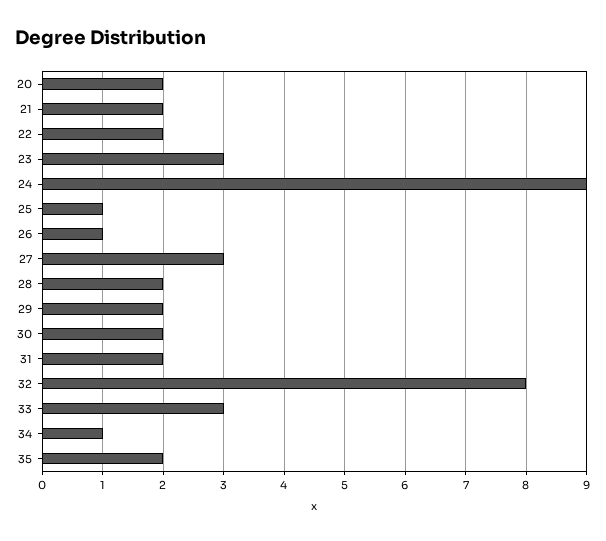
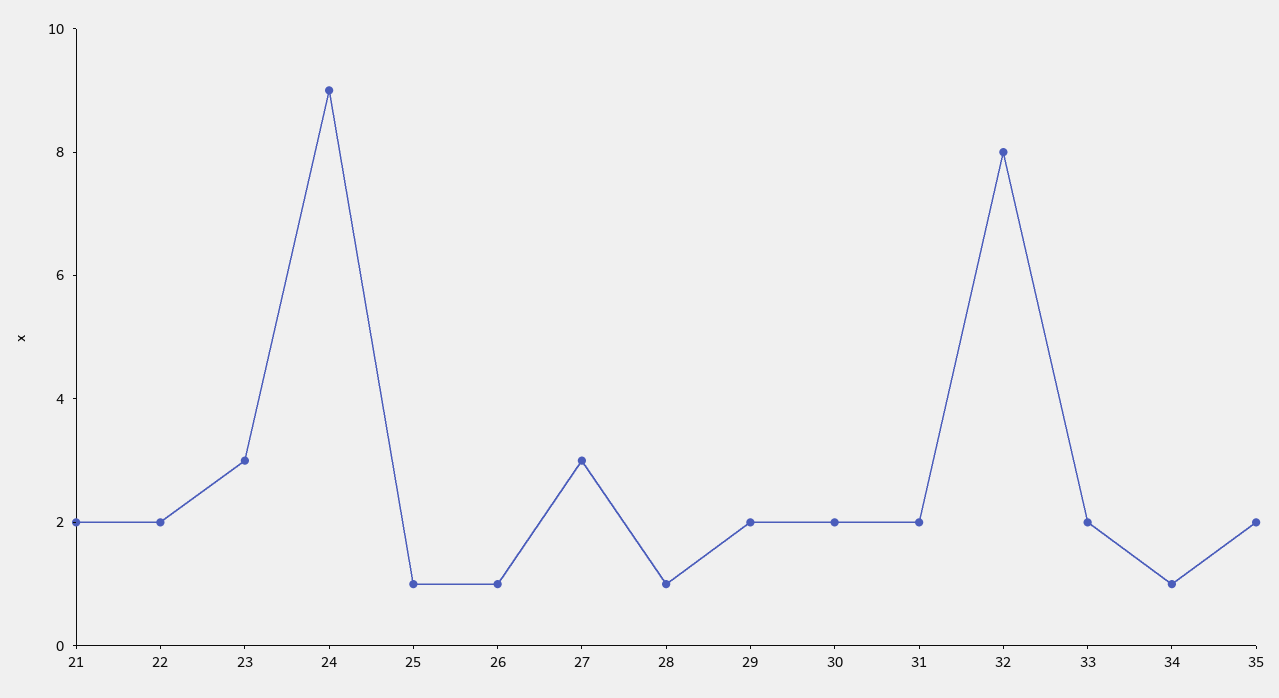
  {
-   "20": 2,
    "21": 2,
    "22": 2,
    "23": 3,
    "24": 9,
    "25": 1,
    "26": 1,
    "27": 3,
-   "28": 2,
+   "28": 1,
    "29": 2,
    "30": 2,
    "31": 2,
    "32": 8,
-   "33": 3,
+   "33": 2,
    "34": 1,
    "35": 2
  }

